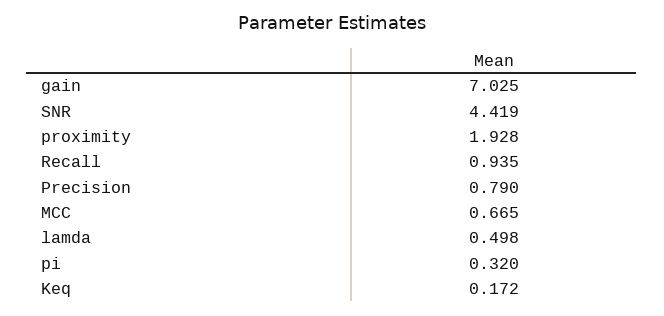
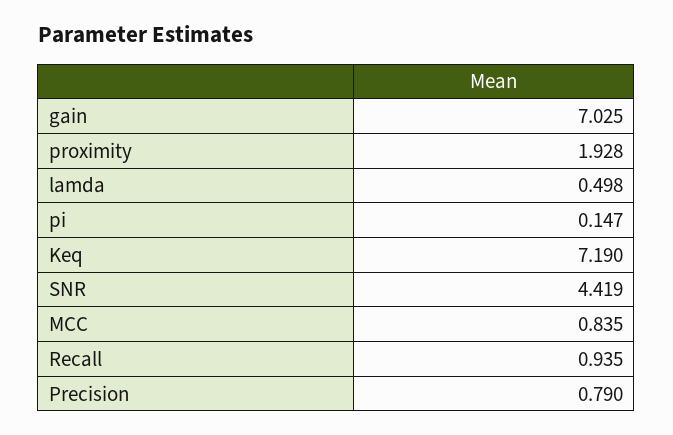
  {
    "gain": 7.025,
    "SNR": 4.419,
    "proximity": 1.928,
    "Recall": 0.935,
    "Precision": 0.79,
-   "MCC": 0.665,
+   "MCC": 0.835,
    "lamda": 0.498,
-   "pi": 0.32,
+   "pi": 0.147,
-   "Keq": 0.172
+   "Keq": 7.19
  }

